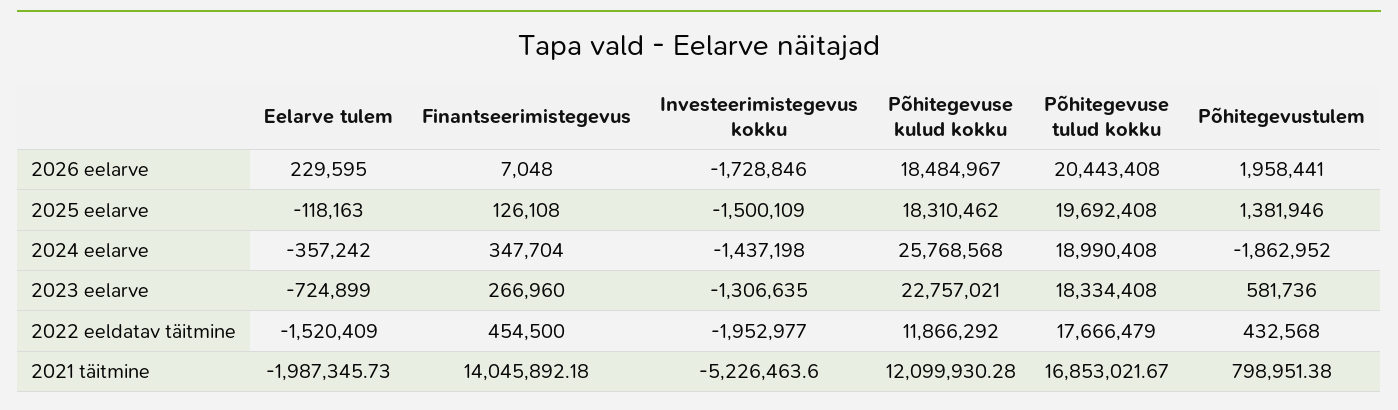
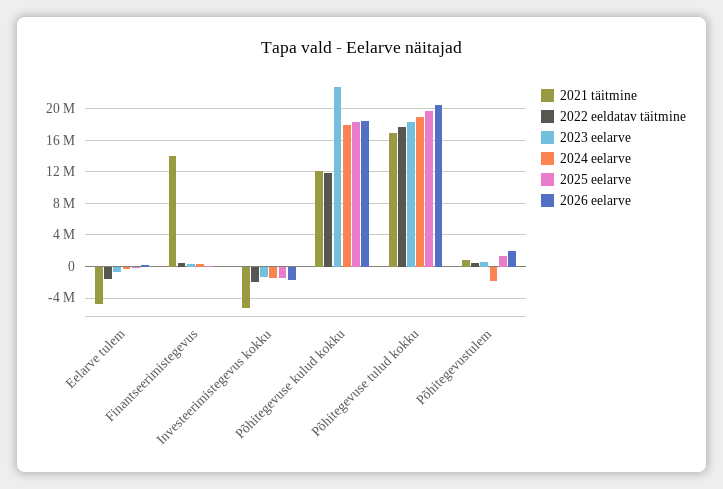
  {
    "2026 eelarve": {
      "Eelarve tulem": 229595,
      "Finantseerimistegevus": 7048,
      "Investeerimistegevus kokku": -1728846,
      "Põhitegevuse kulud kokku": 18484967,
      "Põhitegevuse tulud kokku": 20443408,
      "Põhitegevustulem": 1958441
    },
    "2025 eelarve": {
      "Eelarve tulem": -118163,
      "Finantseerimistegevus": 126108,
      "Investeerimistegevus kokku": -1500109,
      "Põhitegevuse kulud kokku": 18310462,
      "Põhitegevuse tulud kokku": 19692408,
      "Põhitegevustulem": 1381946
    },
    "2024 eelarve": {
      "Eelarve tulem": -357242,
      "Finantseerimistegevus": 347704,
      "Investeerimistegevus kokku": -1437198,
-     "Põhitegevuse kulud kokku": 25768568,
+     "Põhitegevuse kulud kokku": 18000000,
      "Põhitegevuse tulud kokku": 18990408,
      "Põhitegevustulem": -1862952
    },
    "2023 eelarve": {
      "Eelarve tulem": -724899,
      "Finantseerimistegevus": 266960,
      "Investeerimistegevus kokku": -1306635,
      "Põhitegevuse kulud kokku": 22757021,
      "Põhitegevuse tulud kokku": 18334408,
      "Põhitegevustulem": 581736
    },
    "2022 eeldatav täitmine": {
      "Eelarve tulem": -1520409,
      "Finantseerimistegevus": 454500,
      "Investeerimistegevus kokku": -1952977,
      "Põhitegevuse kulud kokku": 11866292,
      "Põhitegevuse tulud kokku": 17666479,
      "Põhitegevustulem": 432568
    },
    "2021 täitmine": {
-     "Eelarve tulem": -1987345.73,
+     "Eelarve tulem": -5000000,
      "Finantseerimistegevus": 14045892.18,
      "Investeerimistegevus kokku": -5226463.6,
      "Põhitegevuse kulud kokku": 12099930.28,
      "Põhitegevuse tulud kokku": 16853021.67,
      "Põhitegevustulem": 798951.38
    }
  }

